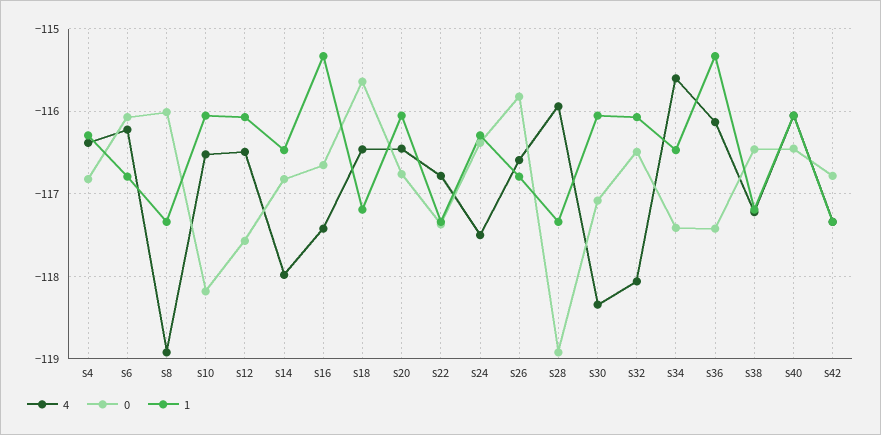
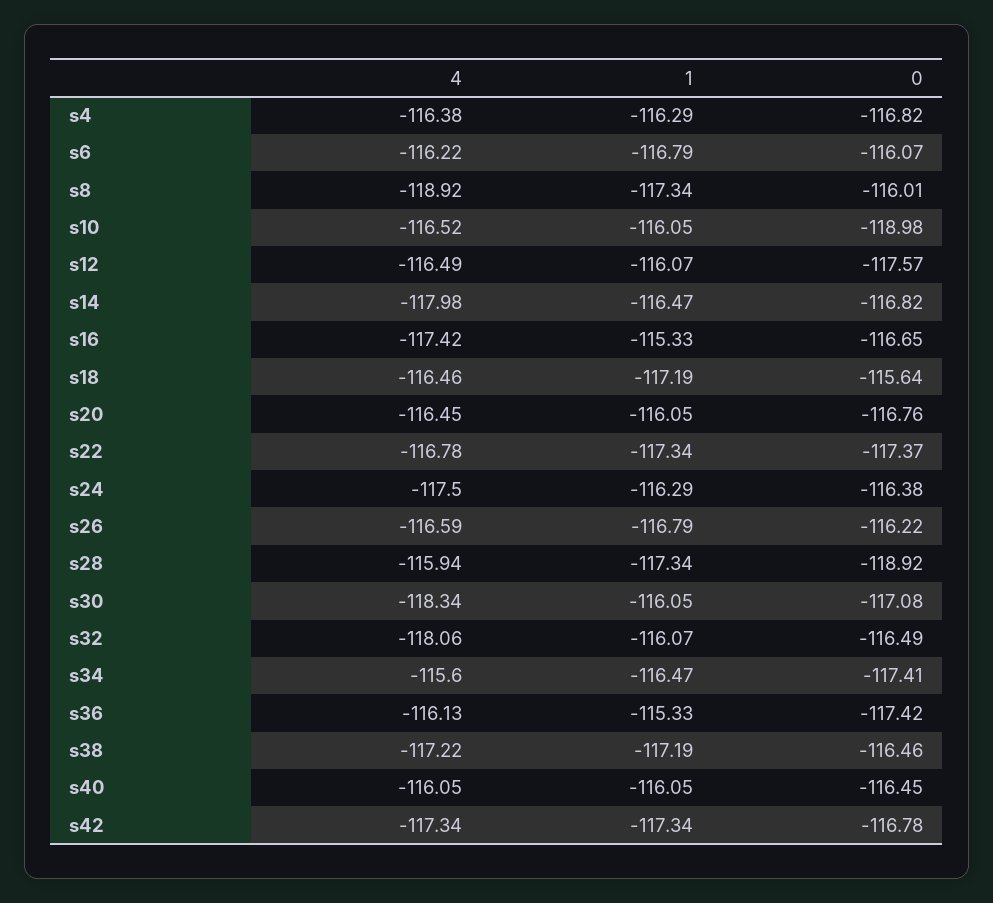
  {
    "4": {
      "s4": -116.38,
      "s6": -116.22,
      "s8": -118.92,
      "s10": -116.52,
      "s12": -116.49,
      "s14": -117.98,
      "s16": -117.42,
      "s18": -116.46,
      "s20": -116.45,
      "s22": -116.78,
      "s24": -117.5,
      "s26": -116.59,
      "s28": -115.94,
      "s30": -118.34,
      "s32": -118.06,
      "s34": -115.6,
      "s36": -116.13,
      "s38": -117.22,
      "s40": -116.05,
      "s42": -117.34
    },
    "0": {
      "s4": -116.82,
      "s6": -116.07,
      "s8": -116.01,
-     "s10": -118.2,
+     "s10": -118.98,
      "s12": -117.57,
      "s14": -116.82,
      "s16": -116.65,
      "s18": -115.64,
      "s20": -116.76,
      "s22": -117.37,
      "s24": -116.38,
-     "s26": -115.8,
+     "s26": -116.22,
      "s28": -118.92,
      "s30": -117.08,
      "s32": -116.49,
      "s34": -117.41,
      "s36": -117.42,
      "s38": -116.46,
      "s40": -116.45,
      "s42": -116.78
    },
    "1": {
      "s4": -116.29,
      "s6": -116.79,
      "s8": -117.34,
      "s10": -116.05,
      "s12": -116.07,
      "s14": -116.47,
      "s16": -115.33,
      "s18": -117.19,
      "s20": -116.05,
      "s22": -117.34,
      "s24": -116.29,
      "s26": -116.79,
      "s28": -117.34,
      "s30": -116.05,
      "s32": -116.07,
      "s34": -116.47,
      "s36": -115.33,
      "s38": -117.19,
      "s40": -116.05,
      "s42": -117.34
    }
  }

